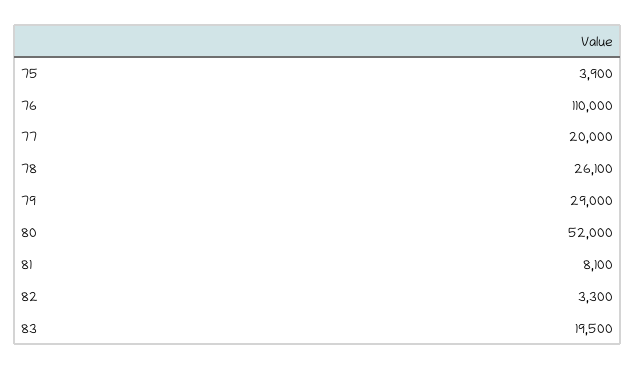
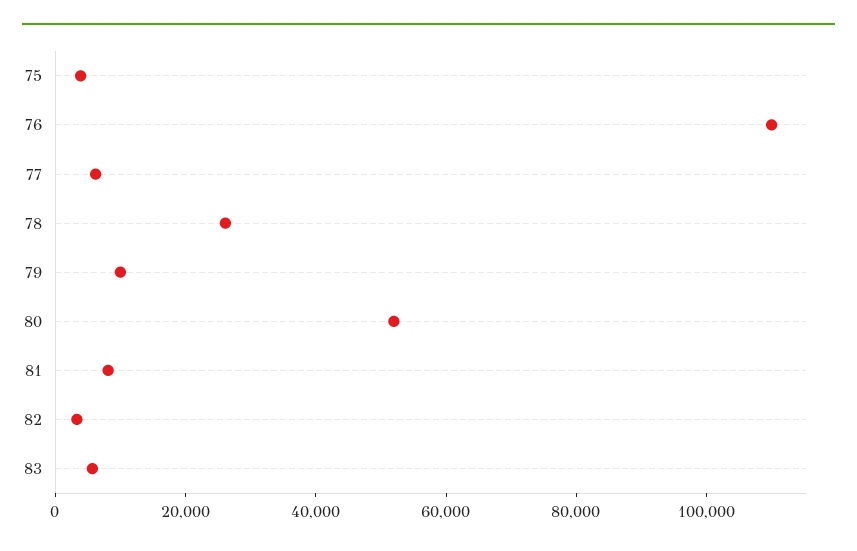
  {
    "75": 3900,
    "76": 110000,
-   "77": 20000,
+   "77": 5000,
    "78": 26100,
-   "79": 29000,
+   "79": 10000,
    "80": 52000,
    "81": 8100,
    "82": 3300,
-   "83": 19500
+   "83": 5000
  }

